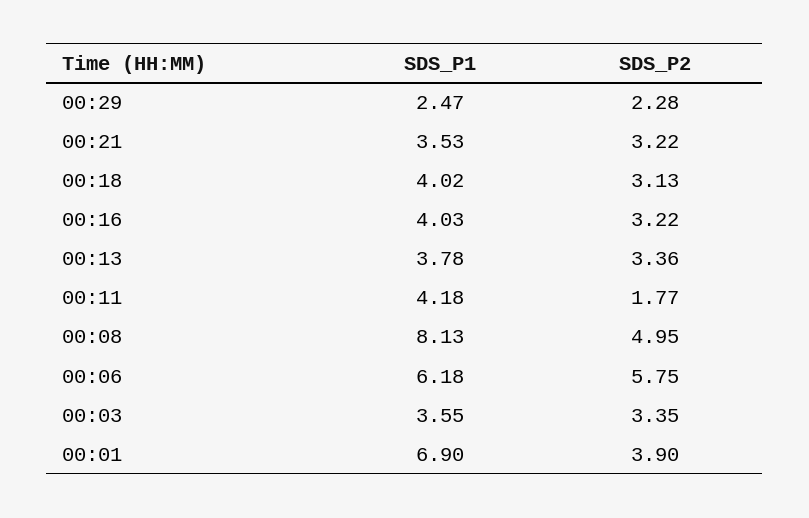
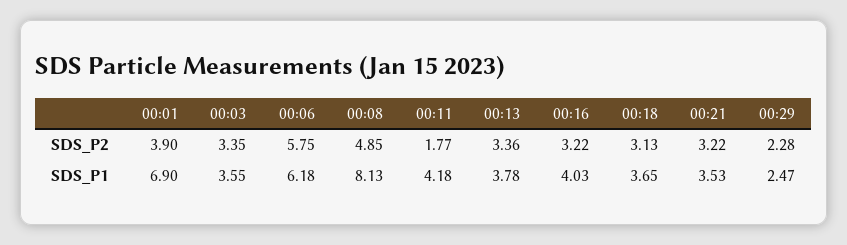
  {
    "SDS_P1": {
      "00:29": 2.47,
      "00:21": 3.53,
-     "00:18": 4.02,
+     "00:18": 3.65,
      "00:16": 4.03,
      "00:13": 3.78,
      "00:11": 4.18,
      "00:08": 8.13,
      "00:06": 6.18,
      "00:03": 3.55,
      "00:01": 6.9
    },
    "SDS_P2": {
      "00:29": 2.28,
      "00:21": 3.22,
      "00:18": 3.13,
      "00:16": 3.22,
      "00:13": 3.36,
      "00:11": 1.77,
-     "00:08": 4.95,
+     "00:08": 4.85,
      "00:06": 5.75,
      "00:03": 3.35,
      "00:01": 3.9
    }
  }

